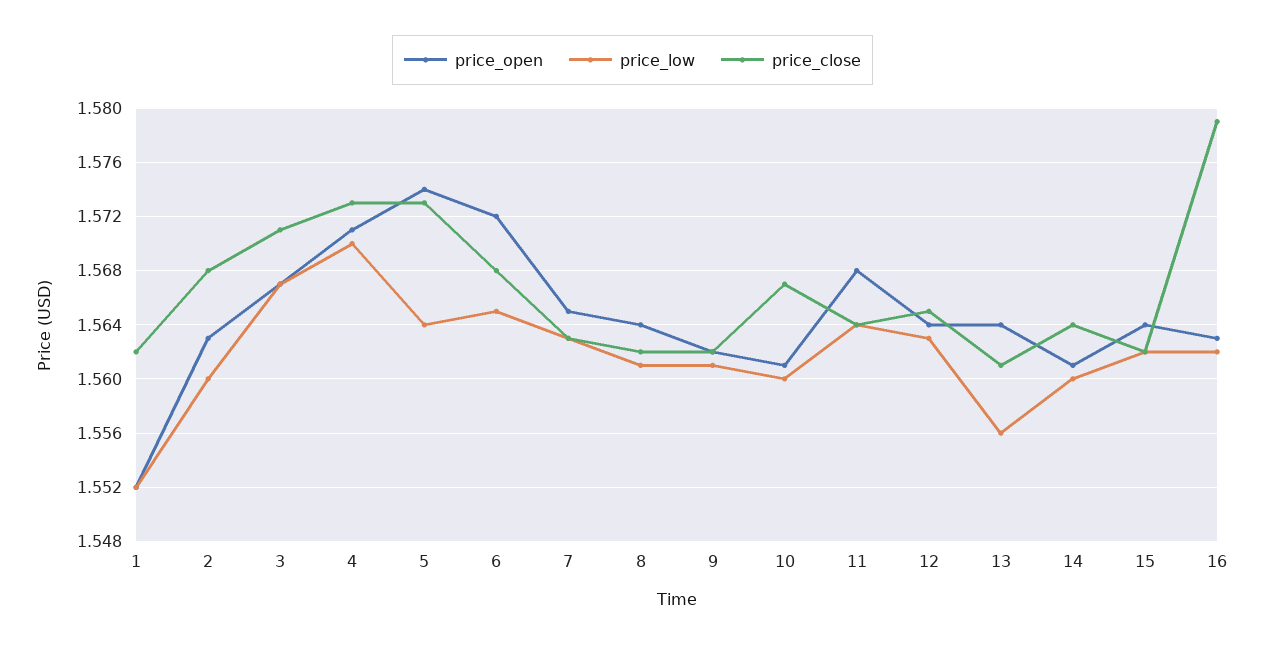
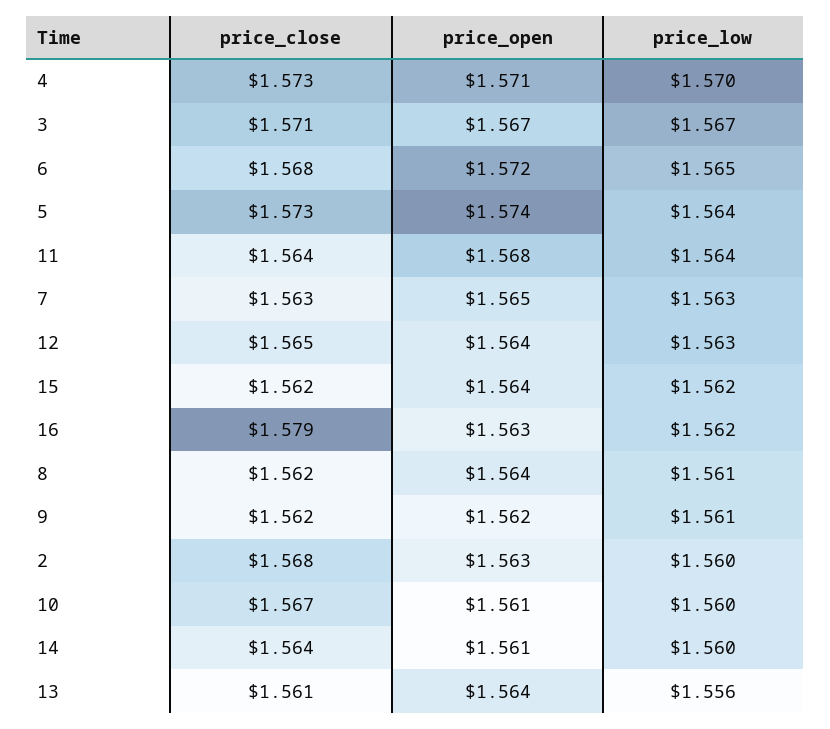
  {
    "price_open": {
-     "1": 1.552,
      "2": 1.563,
      "3": 1.567,
      "4": 1.571,
      "5": 1.574,
      "6": 1.572,
      "7": 1.565,
      "8": 1.564,
      "9": 1.562,
      "10": 1.561,
      "11": 1.568,
      "12": 1.564,
      "13": 1.564,
      "14": 1.561,
      "15": 1.564,
      "16": 1.563
    },
    "price_low": {
-     "1": 1.552,
      "2": 1.56,
      "3": 1.567,
      "4": 1.57,
      "5": 1.564,
      "6": 1.565,
      "7": 1.563,
      "8": 1.561,
      "9": 1.561,
      "10": 1.56,
      "11": 1.564,
      "12": 1.563,
      "13": 1.556,
      "14": 1.56,
      "15": 1.562,
      "16": 1.562
    },
    "price_close": {
-     "1": 1.562,
      "2": 1.568,
      "3": 1.571,
      "4": 1.573,
      "5": 1.573,
      "6": 1.568,
      "7": 1.563,
      "8": 1.562,
      "9": 1.562,
      "10": 1.567,
      "11": 1.564,
      "12": 1.565,
      "13": 1.561,
      "14": 1.564,
      "15": 1.562,
      "16": 1.579
    }
  }

